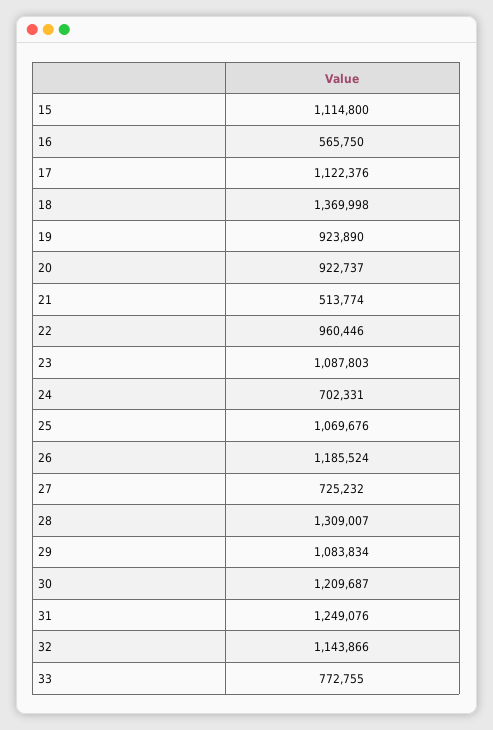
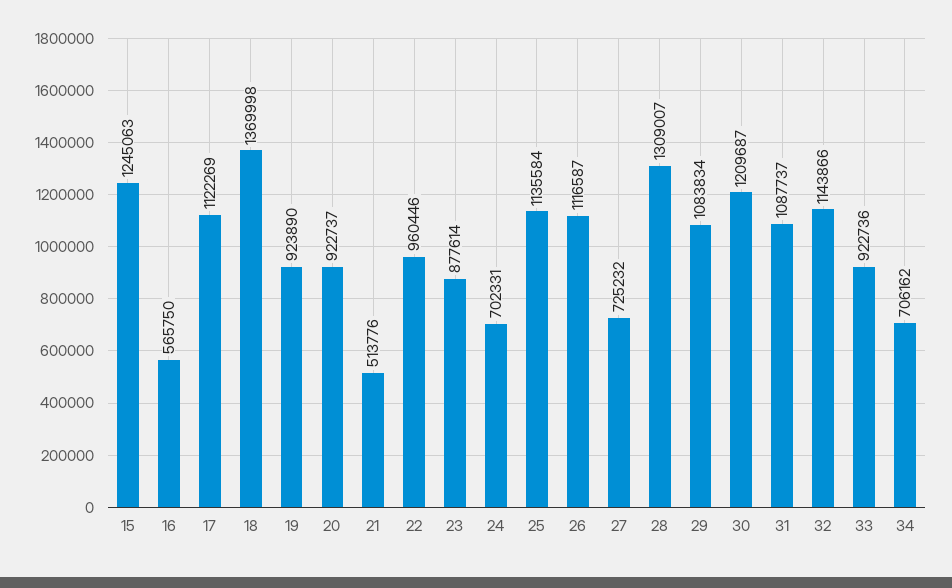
  {
-   "15": 1114800,
+   "15": 1245063,
    "16": 565750,
-   "17": 1122376,
+   "17": 1122269,
    "18": 1369998,
    "19": 923890,
    "20": 922737,
-   "21": 513774,
+   "21": 513776,
    "22": 960446,
-   "23": 1087803,
+   "23": 877614,
    "24": 702331,
-   "25": 1069676,
+   "25": 1135584,
-   "26": 1185524,
+   "26": 1116587,
    "27": 725232,
    "28": 1309007,
    "29": 1083834,
    "30": 1209687,
-   "31": 1249076,
+   "31": 1087737,
    "32": 1143866,
-   "33": 772755
+   "33": 922736,
+   "34": 706162
  }

